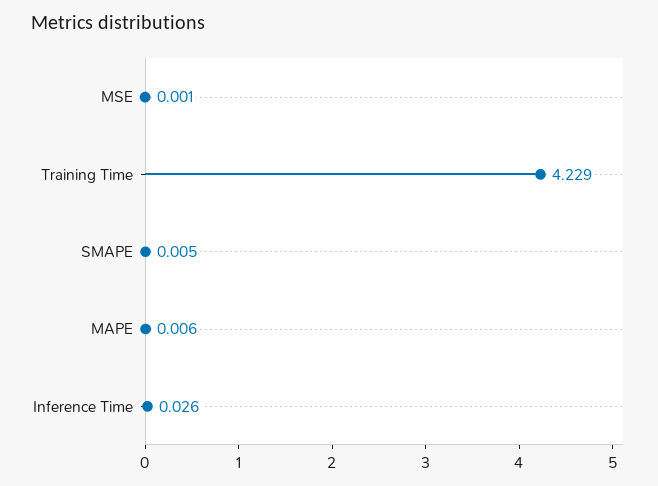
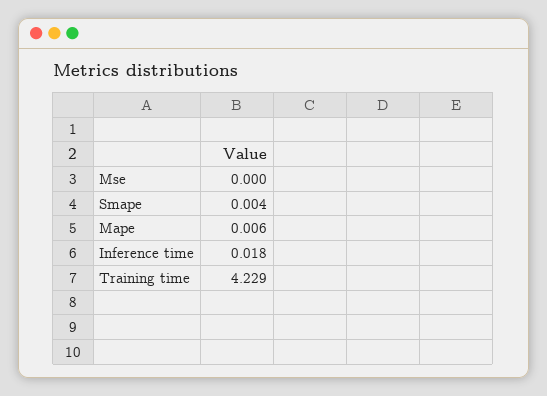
  {
-   "MSE": 0.001,
+   "MSE": 0,
    "Training Time": 4.229,
-   "SMAPE": 0.005,
+   "SMAPE": 0.004,
    "MAPE": 0.006,
-   "Inference Time": 0.026
+   "Inference Time": 0.018
  }

